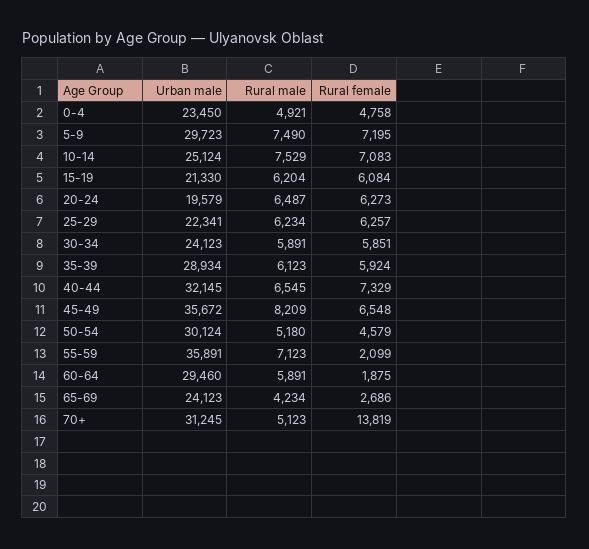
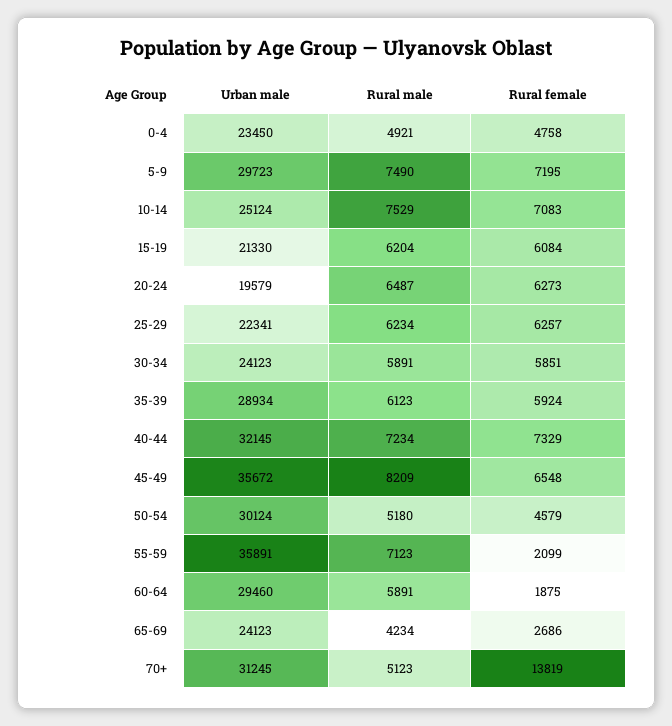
  {
    "Urban male": {
      "0-4": 23450,
      "5-9": 29723,
      "10-14": 25124,
      "15-19": 21330,
      "20-24": 19579,
      "25-29": 22341,
      "30-34": 24123,
      "35-39": 28934,
      "40-44": 32145,
      "45-49": 35672,
      "50-54": 30124,
      "55-59": 35891,
      "60-64": 29460,
      "65-69": 24123,
      "70+": 31245
    },
    "Rural male": {
      "0-4": 4921,
      "5-9": 7490,
      "10-14": 7529,
      "15-19": 6204,
      "20-24": 6487,
      "25-29": 6234,
      "30-34": 5891,
      "35-39": 6123,
-     "40-44": 6545,
+     "40-44": 7234,
      "45-49": 8209,
      "50-54": 5180,
      "55-59": 7123,
      "60-64": 5891,
      "65-69": 4234,
      "70+": 5123
    },
    "Rural female": {
      "0-4": 4758,
      "5-9": 7195,
      "10-14": 7083,
      "15-19": 6084,
      "20-24": 6273,
      "25-29": 6257,
      "30-34": 5851,
      "35-39": 5924,
      "40-44": 7329,
      "45-49": 6548,
      "50-54": 4579,
      "55-59": 2099,
      "60-64": 1875,
      "65-69": 2686,
      "70+": 13819
    }
  }

